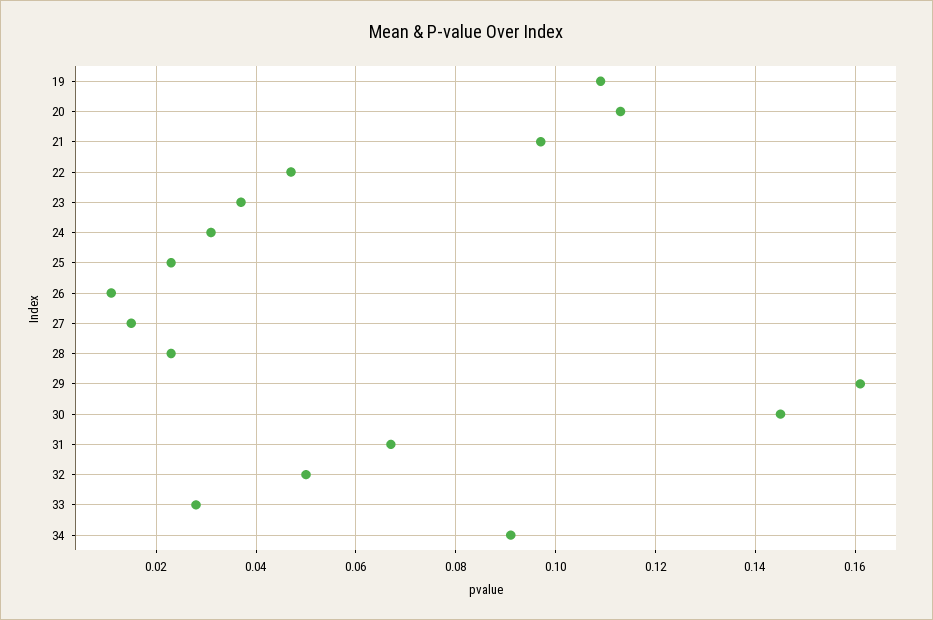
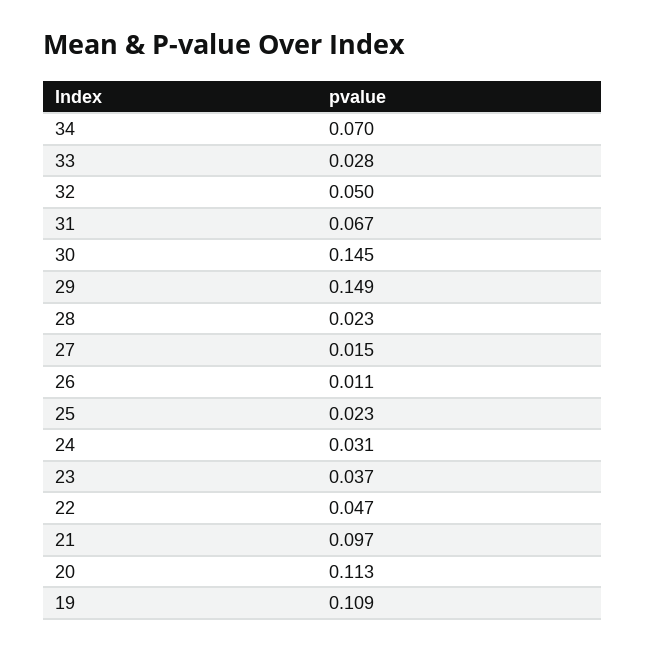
  {
    "19": 0.109,
    "20": 0.113,
    "21": 0.097,
    "22": 0.047,
    "23": 0.037,
    "24": 0.031,
    "25": 0.023,
    "26": 0.011,
    "27": 0.015,
    "28": 0.023,
-   "29": 0.16,
+   "29": 0.149,
    "30": 0.145,
    "31": 0.067,
    "32": 0.05,
    "33": 0.028,
-   "34": 0.09
+   "34": 0.07
  }

